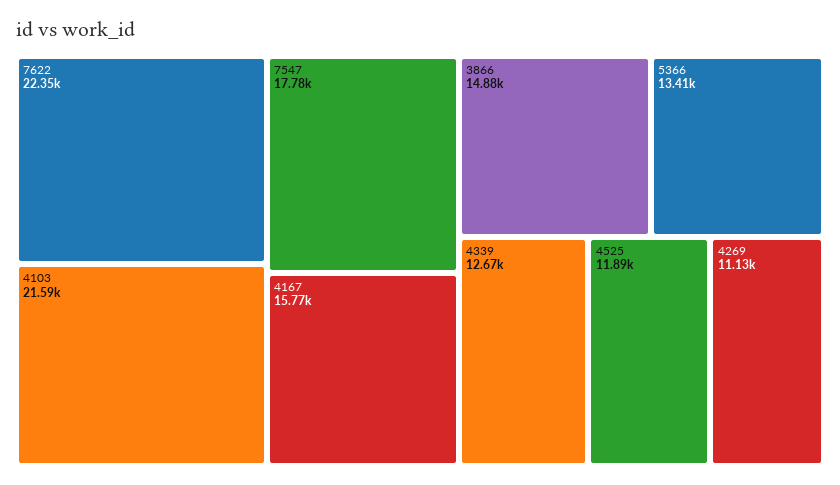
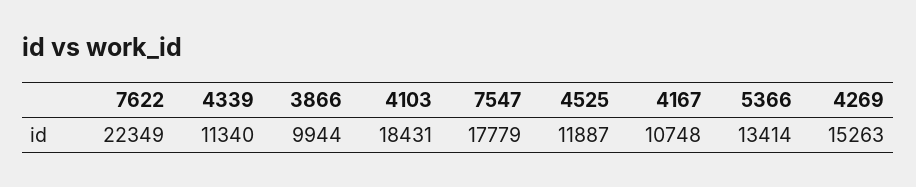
  {
    "7622": 22349,
-   "4103": 21590,
+   "4103": 18431,
    "7547": 17779,
-   "4167": 15770,
+   "4167": 10748,
-   "3866": 14880,
+   "3866": 9944,
    "5366": 13414,
-   "4339": 12670,
+   "4339": 11340,
    "4525": 11887,
-   "4269": 11130
+   "4269": 15263
  }

